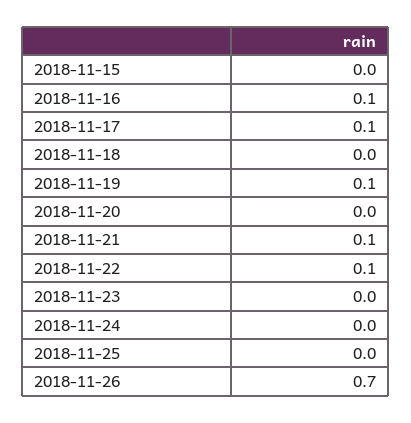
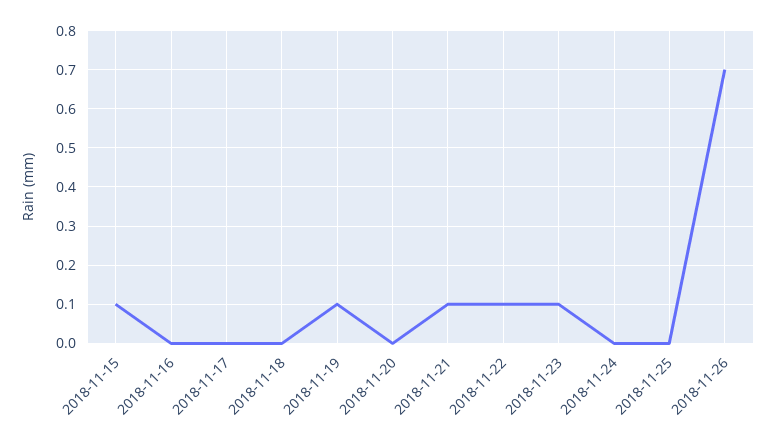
  {
-   "2018-11-15": 0,
+   "2018-11-15": 0.1,
-   "2018-11-16": 0.1,
+   "2018-11-16": 0,
-   "2018-11-17": 0.1,
+   "2018-11-17": 0,
    "2018-11-18": 0,
    "2018-11-19": 0.1,
    "2018-11-20": 0,
    "2018-11-21": 0.1,
    "2018-11-22": 0.1,
-   "2018-11-23": 0,
+   "2018-11-23": 0.1,
    "2018-11-24": 0,
    "2018-11-25": 0,
    "2018-11-26": 0.7
  }

